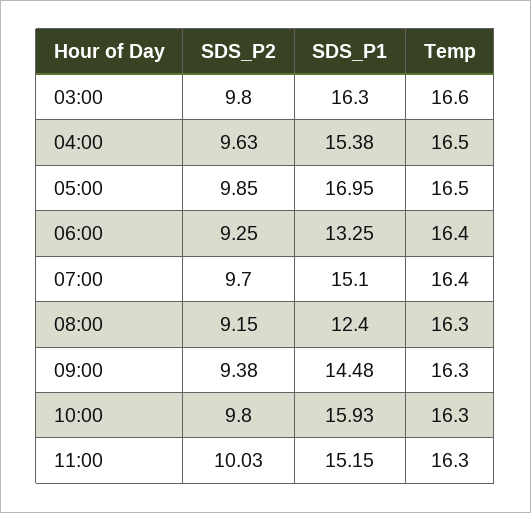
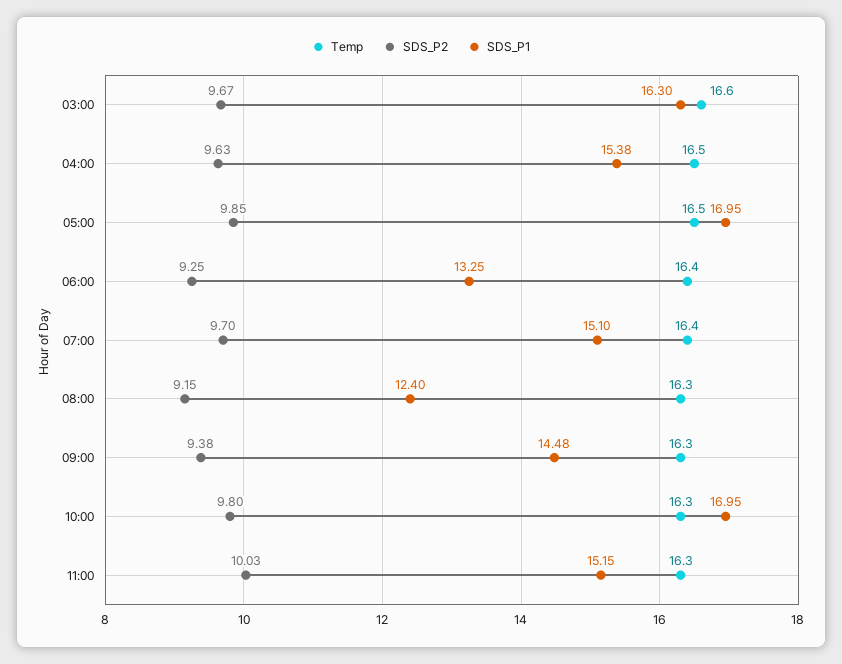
  {
    "SDS_P2": {
-     "03:00": 9.8,
+     "03:00": 9.67,
      "04:00": 9.63,
      "05:00": 9.85,
      "06:00": 9.25,
      "07:00": 9.7,
      "08:00": 9.15,
      "09:00": 9.38,
      "10:00": 9.8,
      "11:00": 10.03
    },
    "SDS_P1": {
      "03:00": 16.3,
      "04:00": 15.38,
      "05:00": 16.95,
      "06:00": 13.25,
      "07:00": 15.1,
      "08:00": 12.4,
      "09:00": 14.48,
-     "10:00": 15.93,
+     "10:00": 16.95,
      "11:00": 15.15
    },
    "Temp": {
      "03:00": 16.6,
      "04:00": 16.5,
      "05:00": 16.5,
      "06:00": 16.4,
      "07:00": 16.4,
      "08:00": 16.3,
      "09:00": 16.3,
      "10:00": 16.3,
      "11:00": 16.3
    }
  }

